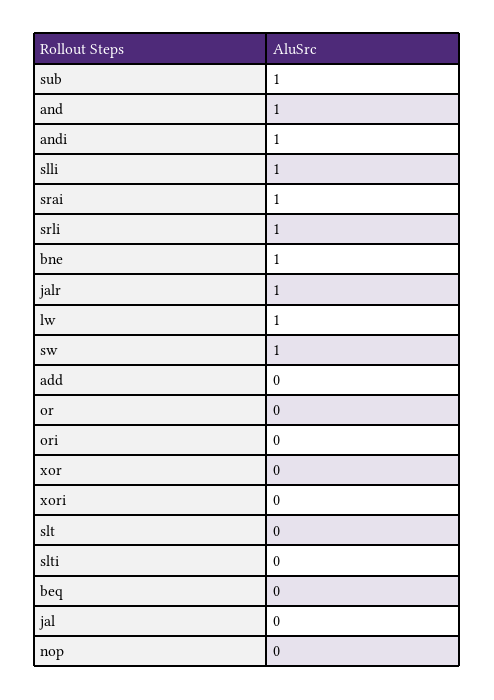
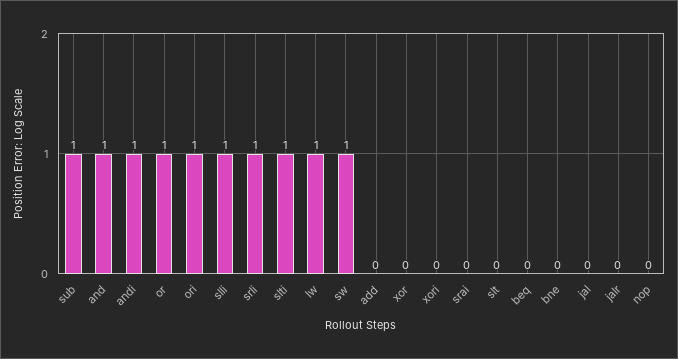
  {
    "sub": 1,
    "and": 1,
    "andi": 1,
    "slli": 1,
-   "srai": 1,
+   "srai": 0,
    "srli": 1,
-   "bne": 1,
+   "bne": 0,
-   "jalr": 1,
+   "jalr": 0,
    "lw": 1,
    "sw": 1,
    "add": 0,
-   "or": 0,
+   "or": 1,
-   "ori": 0,
+   "ori": 1,
    "xor": 0,
    "xori": 0,
    "slt": 0,
-   "slti": 0,
+   "slti": 1,
    "beq": 0,
    "jal": 0,
    "nop": 0
  }

